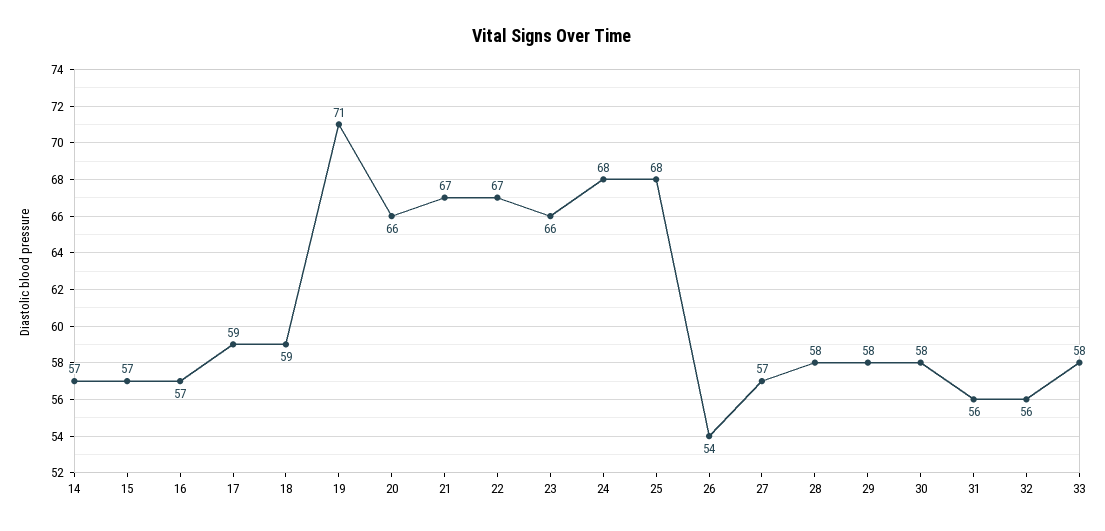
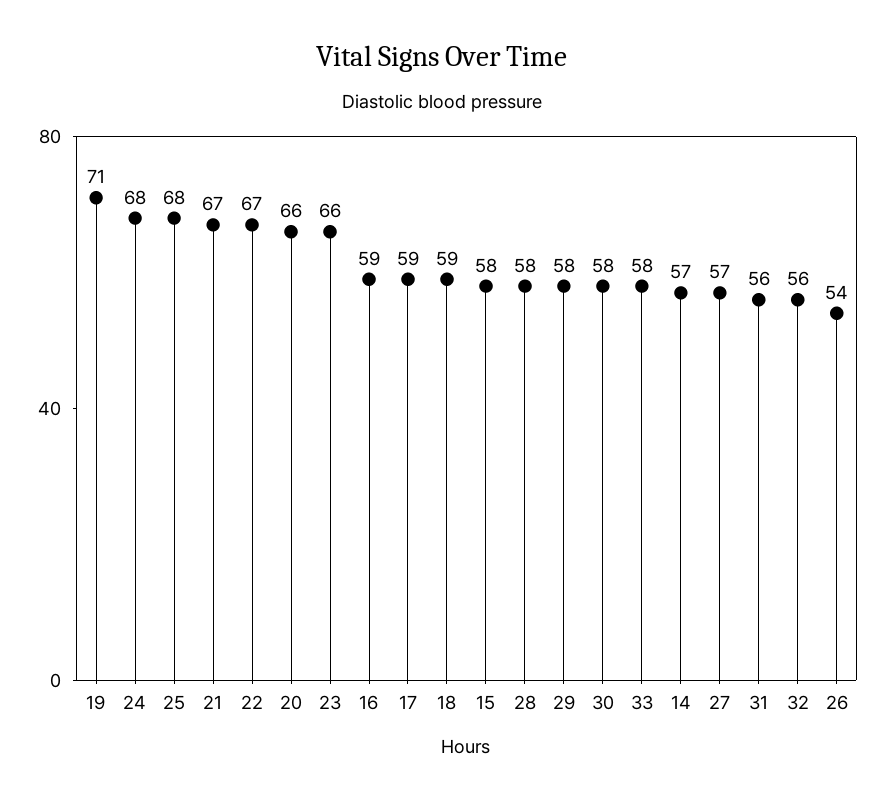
  {
    "14": 57,
-   "15": 57,
+   "15": 58,
-   "16": 57,
+   "16": 59,
    "17": 59,
    "18": 59,
    "19": 71,
    "20": 66,
    "21": 67,
    "22": 67,
    "23": 66,
    "24": 68,
    "25": 68,
    "26": 54,
    "27": 57,
    "28": 58,
    "29": 58,
    "30": 58,
    "31": 56,
    "32": 56,
    "33": 58
  }

